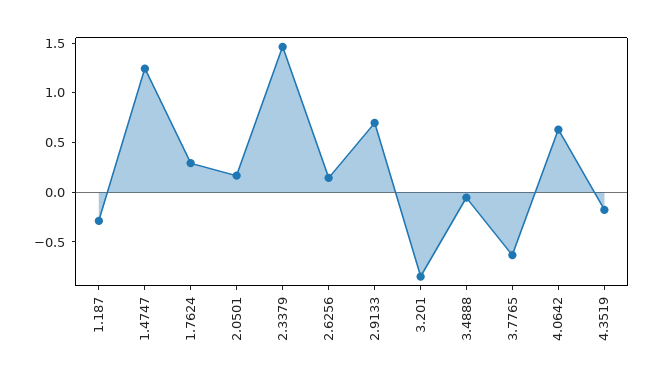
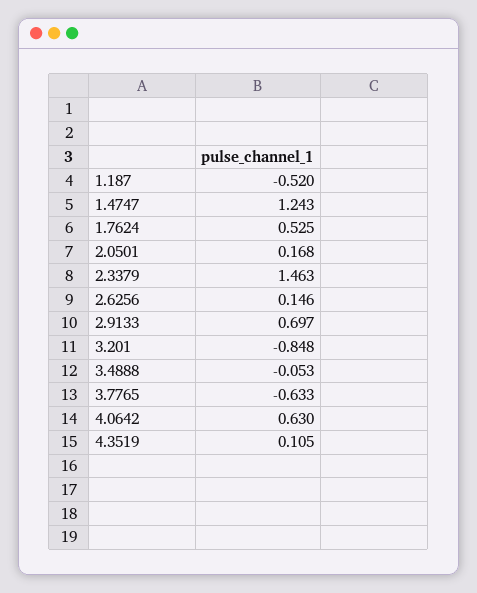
  {
-   "1.187": -0.3,
+   "1.187": -0.52,
    "1.4747": 1.243,
-   "1.7624": 0.3,
+   "1.7624": 0.525,
    "2.0501": 0.168,
    "2.3379": 1.463,
    "2.6256": 0.146,
    "2.9133": 0.697,
    "3.201": -0.848,
    "3.4888": -0.053,
    "3.7765": -0.633,
    "4.0642": 0.63,
-   "4.3519": -0.2
+   "4.3519": 0.105
  }

